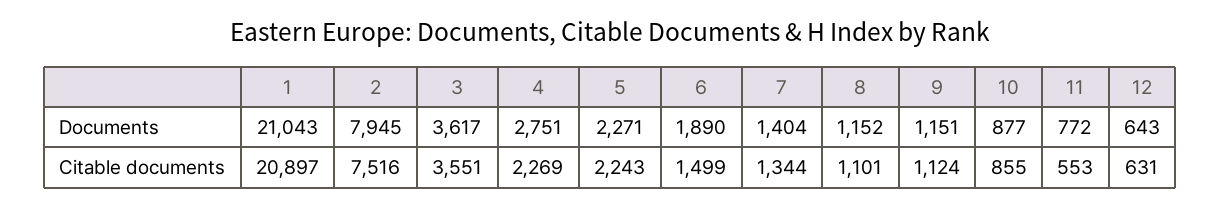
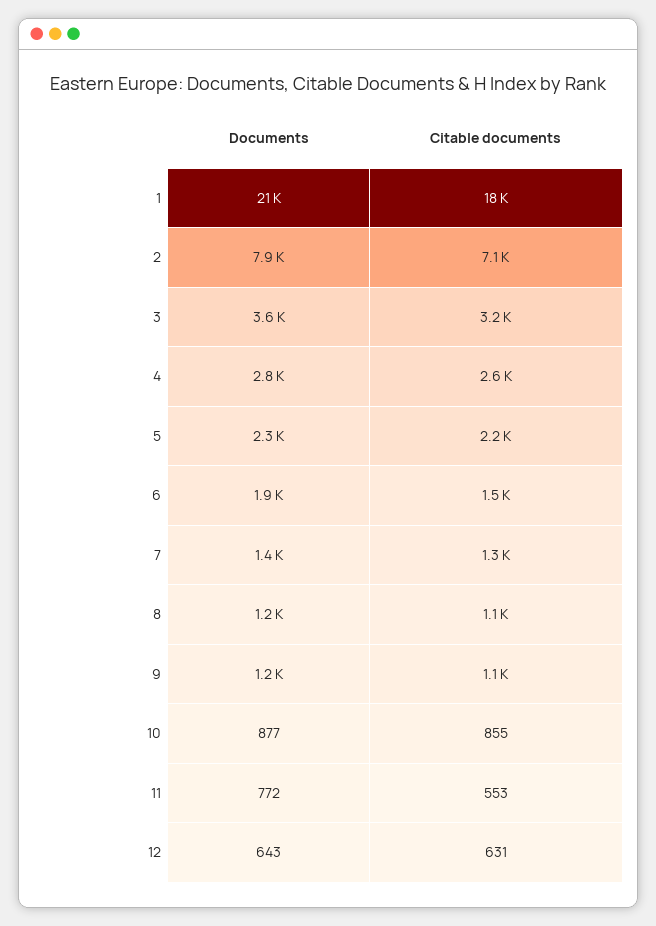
  {
    "1": {
      "Documents": 21043,
-     "Citable documents": 20897
+     "Citable documents": 18000
    },
    "2": {
      "Documents": 7945,
-     "Citable documents": 7516
+     "Citable documents": 7100
    },
    "3": {
      "Documents": 3617,
-     "Citable documents": 3551
+     "Citable documents": 3200
    },
    "4": {
      "Documents": 2751,
-     "Citable documents": 2269
+     "Citable documents": 2600
    },
    "5": {
      "Documents": 2271,
      "Citable documents": 2243
    },
    "6": {
      "Documents": 1890,
      "Citable documents": 1499
    },
    "7": {
      "Documents": 1404,
      "Citable documents": 1344
    },
    "8": {
      "Documents": 1152,
      "Citable documents": 1101
    },
    "9": {
      "Documents": 1151,
      "Citable documents": 1124
    },
    "10": {
      "Documents": 877,
      "Citable documents": 855
    },
    "11": {
      "Documents": 772,
      "Citable documents": 553
    },
    "12": {
      "Documents": 643,
      "Citable documents": 631
    }
  }

